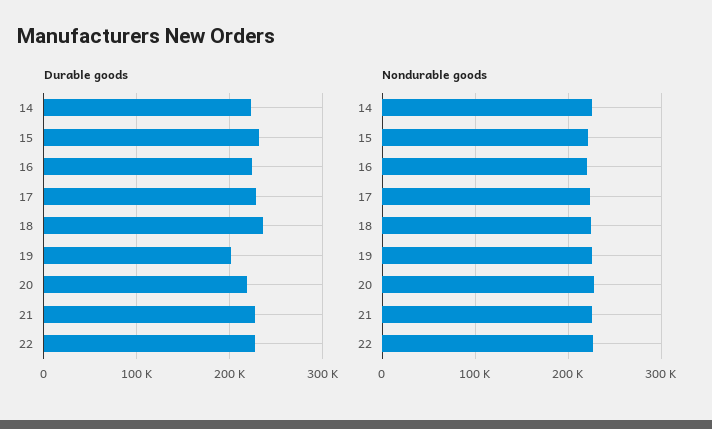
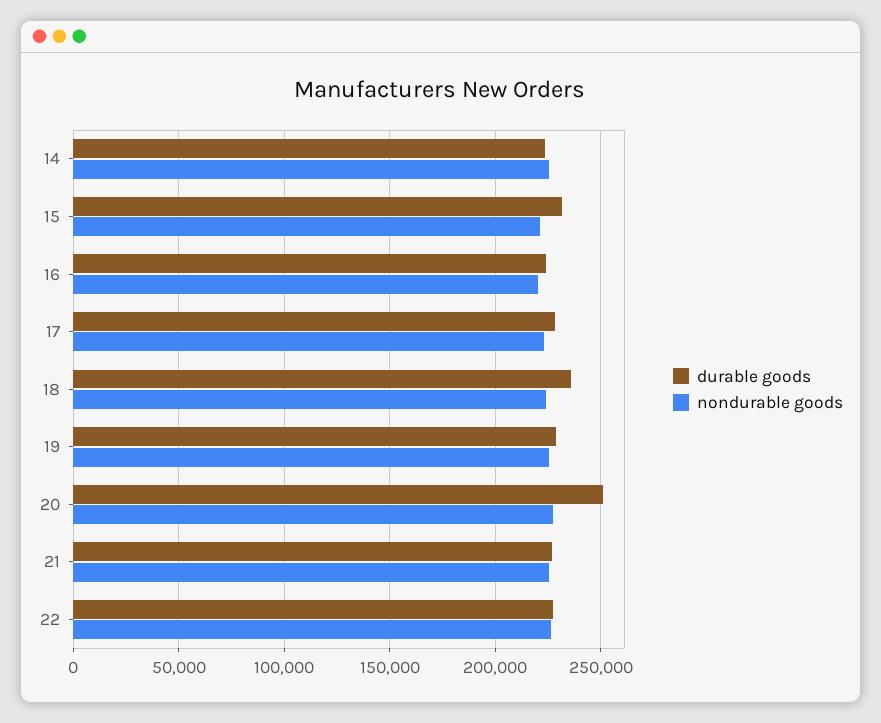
  {
    "Durable goods": {
      "14": 225000,
      "15": 230000,
      "16": 225000,
      "17": 230000,
      "18": 235000,
-     "19": 200000,
+     "19": 230000,
-     "20": 220000,
+     "20": 250000,
      "21": 225000,
      "22": 225000
    },
    "Nondurable goods": {
      "14": 225000,
      "15": 220000,
      "16": 220000,
      "17": 225000,
      "18": 225000,
      "19": 225000,
      "20": 225000,
      "21": 225000,
      "22": 225000
    }
  }

